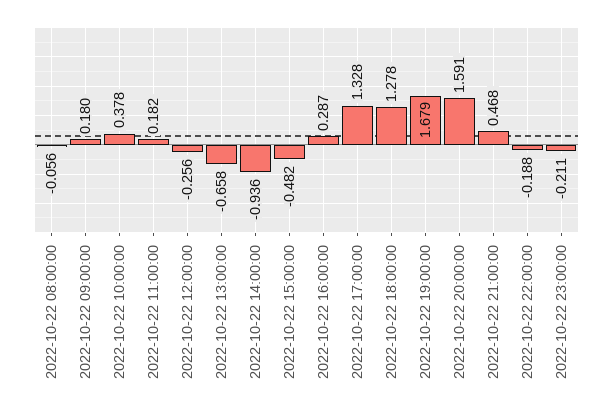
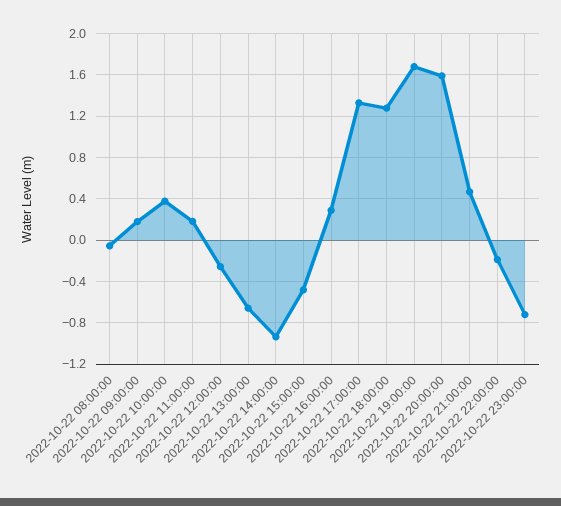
  {
    "2022-10-22 08:00:00": -0.056,
    "2022-10-22 09:00:00": 0.18,
    "2022-10-22 10:00:00": 0.378,
    "2022-10-22 11:00:00": 0.182,
    "2022-10-22 12:00:00": -0.256,
    "2022-10-22 13:00:00": -0.658,
    "2022-10-22 14:00:00": -0.936,
    "2022-10-22 15:00:00": -0.482,
    "2022-10-22 16:00:00": 0.287,
    "2022-10-22 17:00:00": 1.328,
    "2022-10-22 18:00:00": 1.278,
    "2022-10-22 19:00:00": 1.679,
    "2022-10-22 20:00:00": 1.591,
    "2022-10-22 21:00:00": 0.468,
    "2022-10-22 22:00:00": -0.188,
-   "2022-10-22 23:00:00": -0.211
+   "2022-10-22 23:00:00": -0.7
  }

